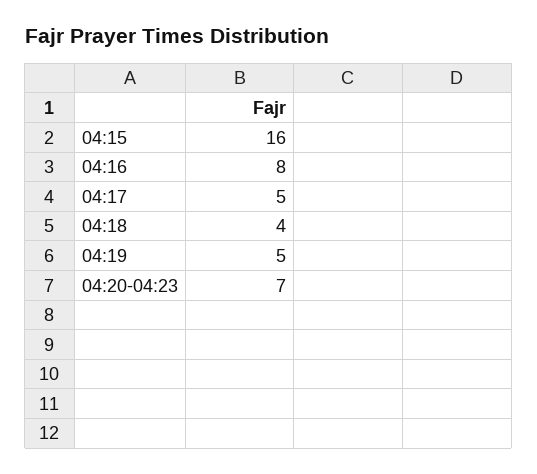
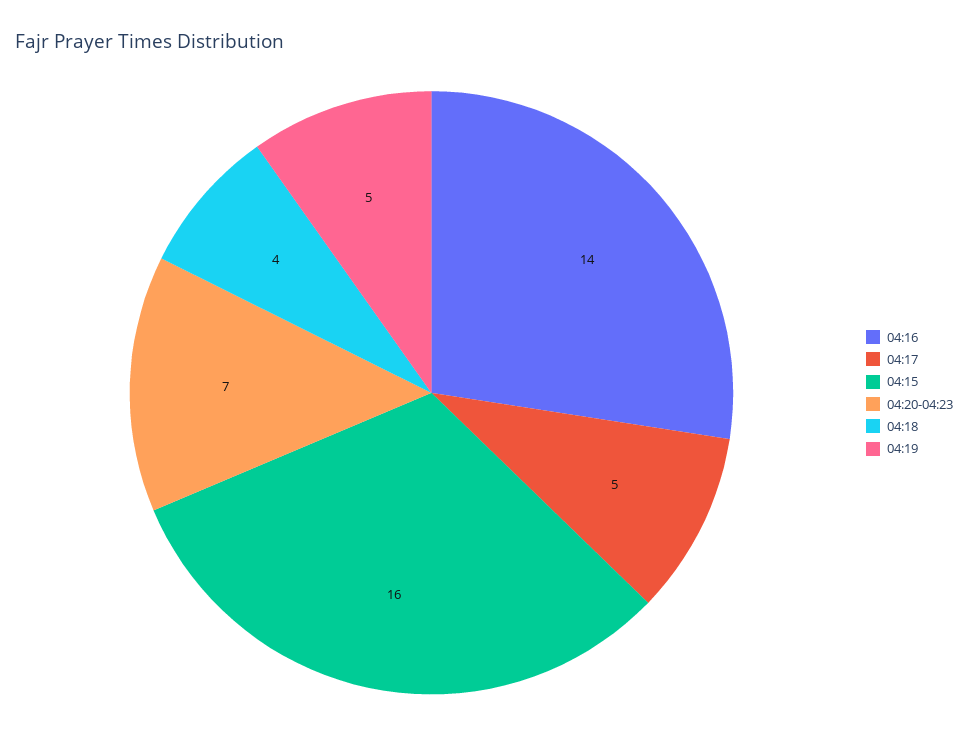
  {
    "04:15": 16,
-   "04:16": 8,
+   "04:16": 14,
    "04:17": 5,
    "04:18": 4,
    "04:19": 5,
    "04:20-04:23": 7
  }

